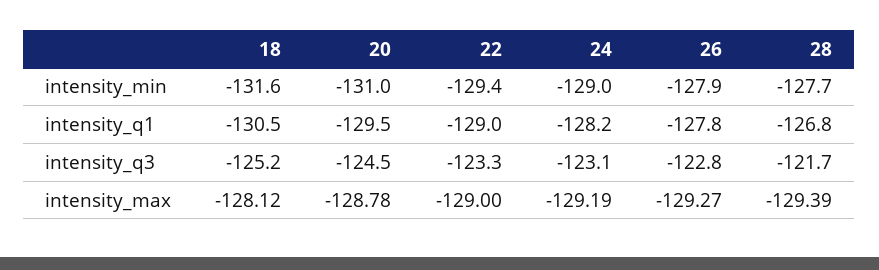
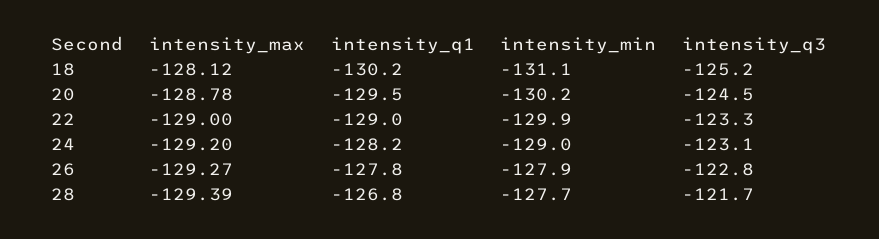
  {
    "18": {
-     "intensity_min": -131.6,
+     "intensity_min": -131.1,
-     "intensity_q1": -130.5,
+     "intensity_q1": -130.2,
      "intensity_q3": -125.2,
      "intensity_max": -128.12
    },
    "20": {
-     "intensity_min": -131,
+     "intensity_min": -130.2,
      "intensity_q1": -129.5,
      "intensity_q3": -124.5,
      "intensity_max": -128.78
    },
    "22": {
-     "intensity_min": -129.4,
+     "intensity_min": -129.9,
      "intensity_q1": -129,
      "intensity_q3": -123.3,
      "intensity_max": -129
    },
    "24": {
      "intensity_min": -129,
      "intensity_q1": -128.2,
      "intensity_q3": -123.1,
-     "intensity_max": -129.19
+     "intensity_max": -129.2
    },
    "26": {
      "intensity_min": -127.9,
      "intensity_q1": -127.8,
      "intensity_q3": -122.8,
      "intensity_max": -129.27
    },
    "28": {
      "intensity_min": -127.7,
      "intensity_q1": -126.8,
      "intensity_q3": -121.7,
      "intensity_max": -129.39
    }
  }

